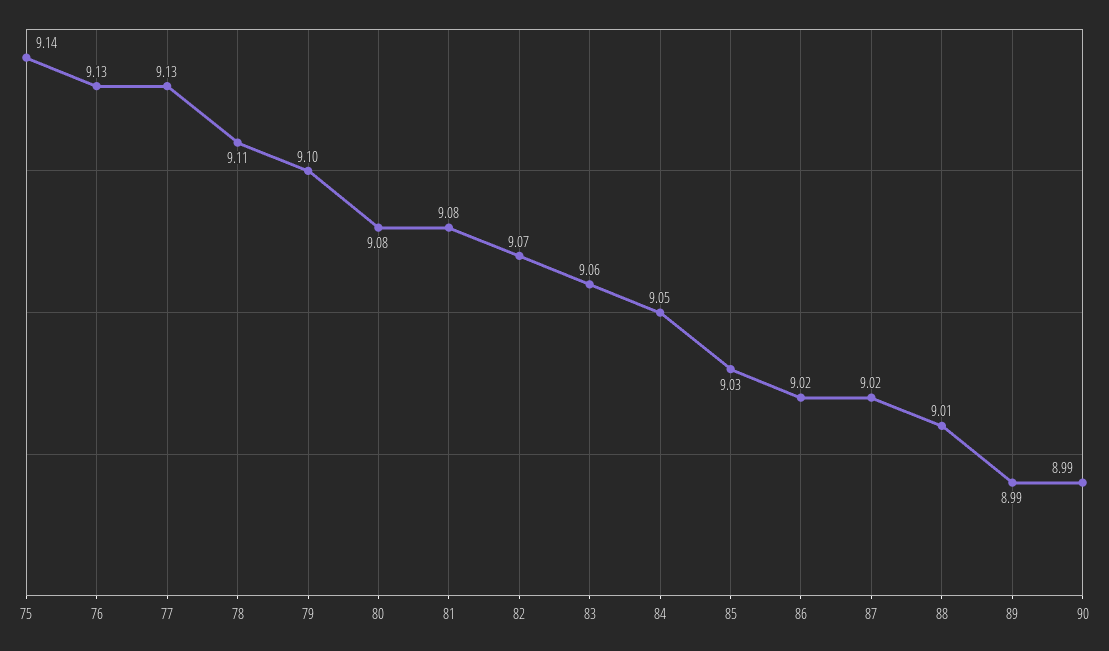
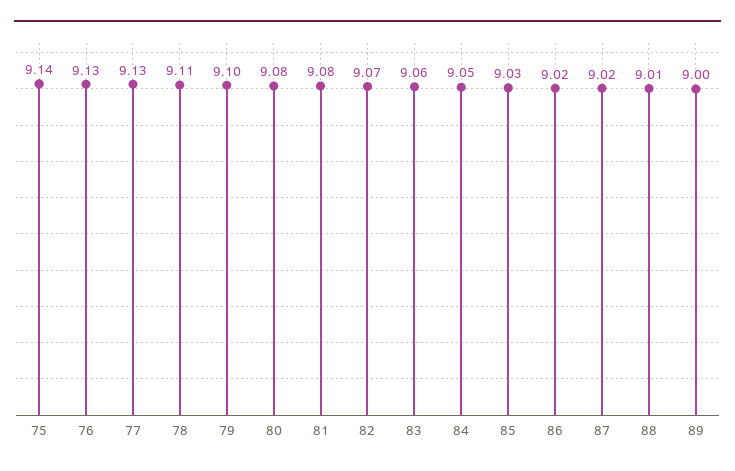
  {
    "75": 9.14,
    "76": 9.13,
    "77": 9.13,
    "78": 9.11,
    "79": 9.1,
    "80": 9.08,
    "81": 9.08,
    "82": 9.07,
    "83": 9.06,
    "84": 9.05,
    "85": 9.03,
    "86": 9.02,
    "87": 9.02,
    "88": 9.01,
-   "89": 8.99,
+   "89": 9
-   "90": 8.99
  }

